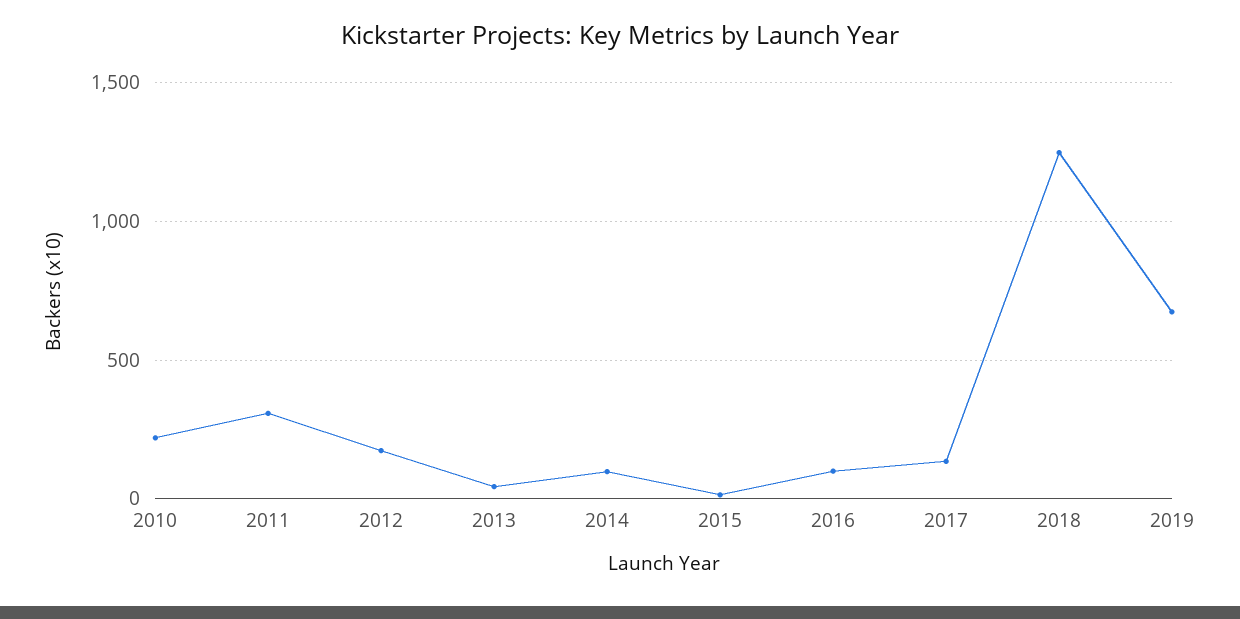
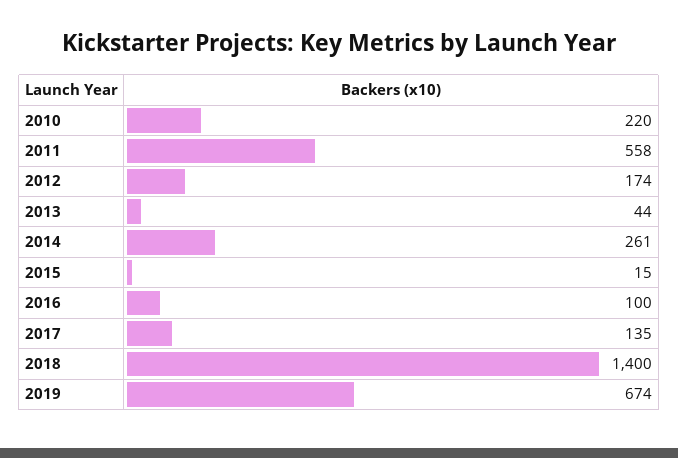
  {
    "2010": 220,
-   "2011": 300,
+   "2011": 558,
    "2012": 174,
    "2013": 44,
-   "2014": 100,
+   "2014": 261,
    "2015": 15,
    "2016": 100,
    "2017": 135,
-   "2018": 1250,
+   "2018": 1400,
    "2019": 674
  }

